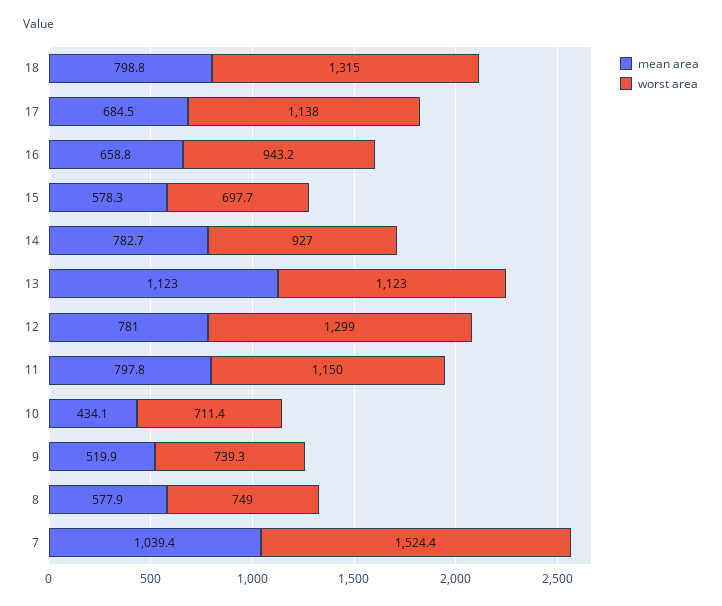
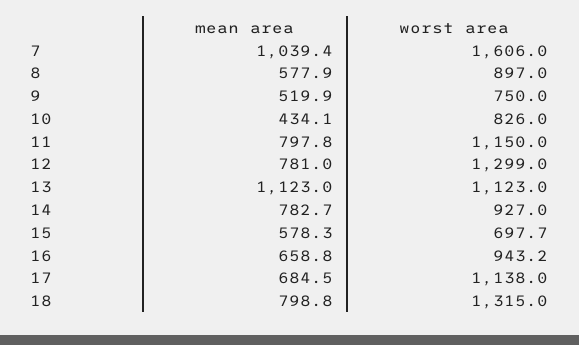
  {
    "mean area": {
      "18": 798.8,
      "17": 684.5,
      "16": 658.8,
      "15": 578.3,
      "14": 782.7,
      "13": 1123,
      "12": 781,
      "11": 797.8,
      "10": 434.1,
      "9": 519.9,
      "8": 577.9,
      "7": 1039.4
    },
    "worst area": {
      "18": 1315,
      "17": 1138,
      "16": 943.2,
      "15": 697.7,
      "14": 927,
      "13": 1123,
      "12": 1299,
      "11": 1150,
-     "10": 711.4,
+     "10": 826,
-     "9": 739.3,
+     "9": 750,
-     "8": 749,
+     "8": 897,
-     "7": 1524.4
+     "7": 1606
    }
  }

